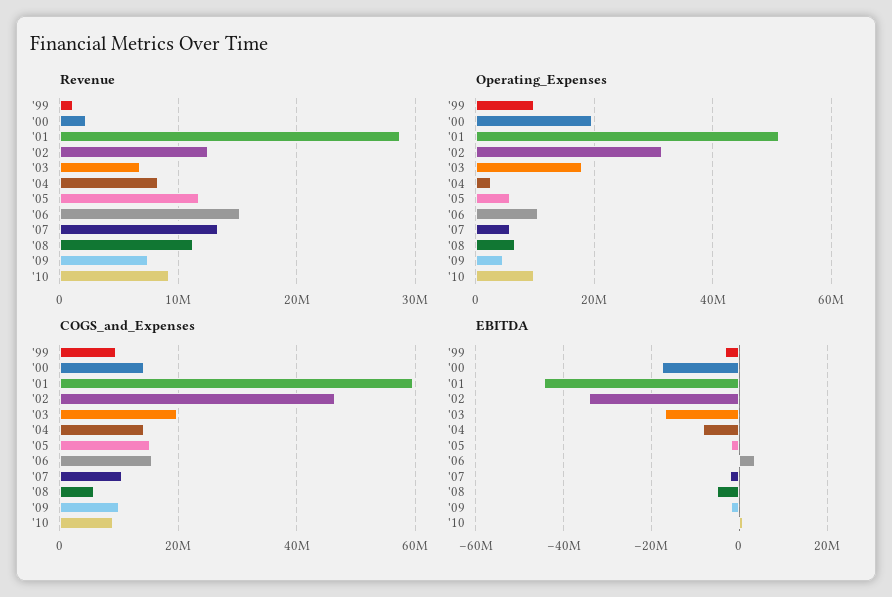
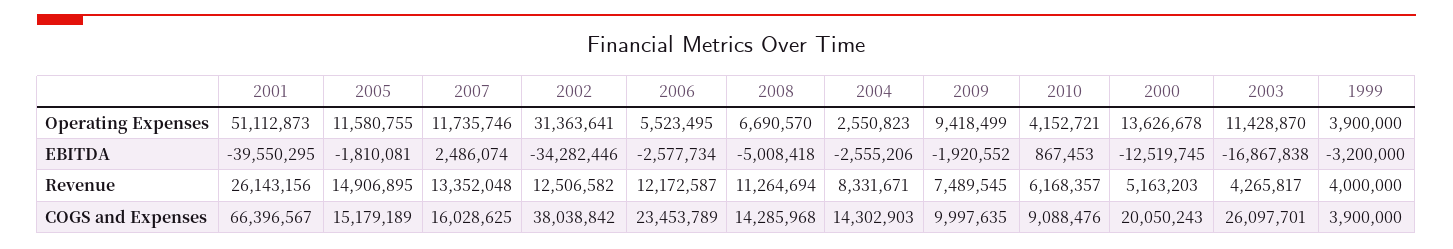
  {
    "Revenue": {
-     "'99": 1000000,
+     "'99": 4000000,
-     "'00": 2000000,
+     "'00": 5163203,
-     "'01": 29000000,
+     "'01": 26143156,
      "'02": 12506582,
-     "'03": 7000000,
+     "'03": 4265817,
      "'04": 8331671,
-     "'05": 12000000,
+     "'05": 14906895,
-     "'06": 15000000,
+     "'06": 12172587,
      "'07": 13352048,
      "'08": 11264694,
      "'09": 7489545,
-     "'10": 9000000
+     "'10": 6168357
    },
    "Operating_Expenses": {
-     "'99": 10000000,
+     "'99": 3900000,
-     "'00": 20000000,
+     "'00": 13626678,
      "'01": 51112873,
      "'02": 31363641,
-     "'03": 18000000,
+     "'03": 11428870,
      "'04": 2550823,
-     "'05": 6000000,
+     "'05": 11580755,
-     "'06": 10000000,
+     "'06": 5523495,
-     "'07": 6000000,
+     "'07": 11735746,
      "'08": 6690570,
-     "'09": 4000000,
+     "'09": 9418499,
-     "'10": 10000000
+     "'10": 4152721
    },
    "COGS_and_Expenses": {
-     "'99": 10000000,
+     "'99": 3900000,
-     "'00": 14000000,
+     "'00": 20050243,
-     "'01": 60000000,
+     "'01": 66396567,
-     "'02": 46000000,
+     "'02": 38038842,
-     "'03": 20000000,
+     "'03": 26097701,
      "'04": 14302903,
      "'05": 15179189,
-     "'06": 16000000,
+     "'06": 23453789,
-     "'07": 10000000,
+     "'07": 16028625,
-     "'08": 6000000,
+     "'08": 14285968,
      "'09": 9997635,
      "'10": 9088476
    },
    "EBITDA": {
      "'99": -3200000,
-     "'00": -18000000,
+     "'00": -12519745,
-     "'01": -44000000,
+     "'01": -39550295,
      "'02": -34282446,
      "'03": -16867838,
-     "'04": -8000000,
+     "'04": -2555206,
      "'05": -1810081,
-     "'06": 4000000,
+     "'06": -2577734,
-     "'07": -2000000,
+     "'07": 2486074,
      "'08": -5008418,
      "'09": -1920552,
      "'10": 867453
    }
  }

